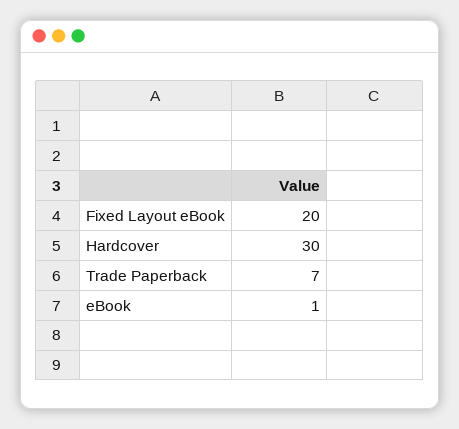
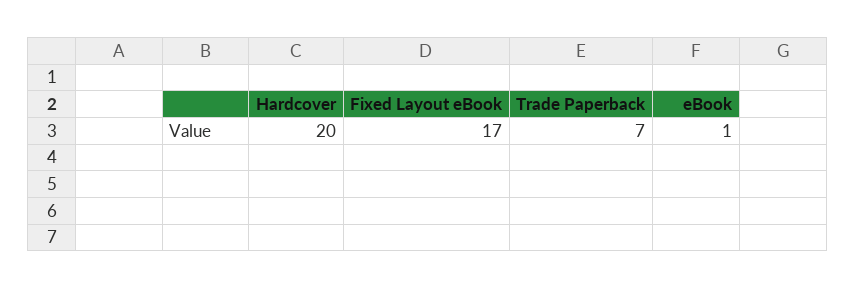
  {
-   "Fixed Layout eBook": 20,
+   "Fixed Layout eBook": 17,
-   "Hardcover": 30,
+   "Hardcover": 20,
    "Trade Paperback": 7,
    "eBook": 1
  }

